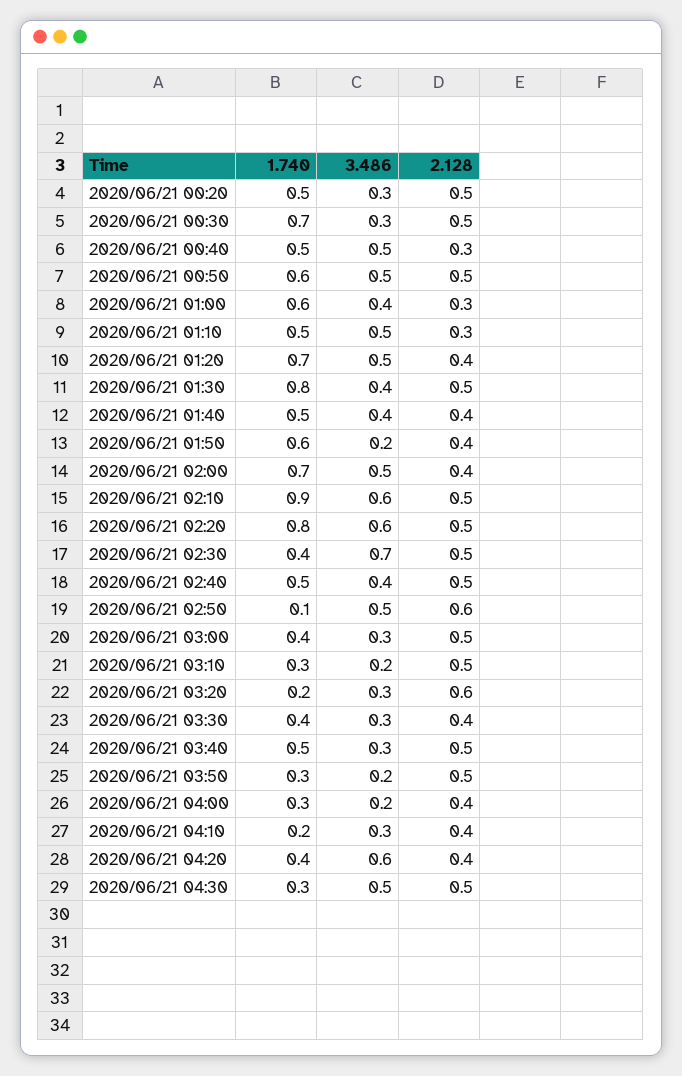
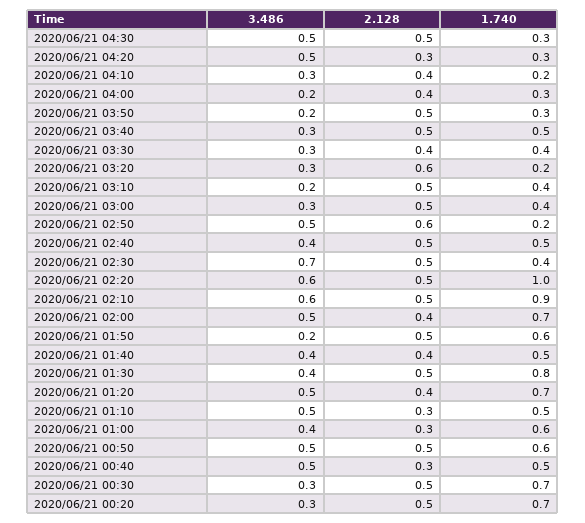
  {
    "1.740": {
-     "2020/06/21 00:20": 0.5,
+     "2020/06/21 00:20": 0.7,
      "2020/06/21 00:30": 0.7,
      "2020/06/21 00:40": 0.5,
      "2020/06/21 00:50": 0.6,
      "2020/06/21 01:00": 0.6,
      "2020/06/21 01:10": 0.5,
      "2020/06/21 01:20": 0.7,
      "2020/06/21 01:30": 0.8,
      "2020/06/21 01:40": 0.5,
      "2020/06/21 01:50": 0.6,
      "2020/06/21 02:00": 0.7,
      "2020/06/21 02:10": 0.9,
-     "2020/06/21 02:20": 0.8,
+     "2020/06/21 02:20": 1,
      "2020/06/21 02:30": 0.4,
      "2020/06/21 02:40": 0.5,
-     "2020/06/21 02:50": 0.1,
+     "2020/06/21 02:50": 0.2,
      "2020/06/21 03:00": 0.4,
-     "2020/06/21 03:10": 0.3,
+     "2020/06/21 03:10": 0.4,
      "2020/06/21 03:20": 0.2,
      "2020/06/21 03:30": 0.4,
      "2020/06/21 03:40": 0.5,
      "2020/06/21 03:50": 0.3,
      "2020/06/21 04:00": 0.3,
      "2020/06/21 04:10": 0.2,
-     "2020/06/21 04:20": 0.4,
+     "2020/06/21 04:20": 0.3,
      "2020/06/21 04:30": 0.3
    },
    "3.486": {
      "2020/06/21 00:20": 0.3,
      "2020/06/21 00:30": 0.3,
      "2020/06/21 00:40": 0.5,
      "2020/06/21 00:50": 0.5,
      "2020/06/21 01:00": 0.4,
      "2020/06/21 01:10": 0.5,
      "2020/06/21 01:20": 0.5,
      "2020/06/21 01:30": 0.4,
      "2020/06/21 01:40": 0.4,
      "2020/06/21 01:50": 0.2,
      "2020/06/21 02:00": 0.5,
      "2020/06/21 02:10": 0.6,
      "2020/06/21 02:20": 0.6,
      "2020/06/21 02:30": 0.7,
      "2020/06/21 02:40": 0.4,
      "2020/06/21 02:50": 0.5,
      "2020/06/21 03:00": 0.3,
      "2020/06/21 03:10": 0.2,
      "2020/06/21 03:20": 0.3,
      "2020/06/21 03:30": 0.3,
      "2020/06/21 03:40": 0.3,
      "2020/06/21 03:50": 0.2,
      "2020/06/21 04:00": 0.2,
      "2020/06/21 04:10": 0.3,
-     "2020/06/21 04:20": 0.6,
+     "2020/06/21 04:20": 0.5,
      "2020/06/21 04:30": 0.5
    },
    "2.128": {
      "2020/06/21 00:20": 0.5,
      "2020/06/21 00:30": 0.5,
      "2020/06/21 00:40": 0.3,
      "2020/06/21 00:50": 0.5,
      "2020/06/21 01:00": 0.3,
      "2020/06/21 01:10": 0.3,
      "2020/06/21 01:20": 0.4,
      "2020/06/21 01:30": 0.5,
      "2020/06/21 01:40": 0.4,
-     "2020/06/21 01:50": 0.4,
+     "2020/06/21 01:50": 0.5,
      "2020/06/21 02:00": 0.4,
      "2020/06/21 02:10": 0.5,
      "2020/06/21 02:20": 0.5,
      "2020/06/21 02:30": 0.5,
      "2020/06/21 02:40": 0.5,
      "2020/06/21 02:50": 0.6,
      "2020/06/21 03:00": 0.5,
      "2020/06/21 03:10": 0.5,
      "2020/06/21 03:20": 0.6,
      "2020/06/21 03:30": 0.4,
      "2020/06/21 03:40": 0.5,
      "2020/06/21 03:50": 0.5,
      "2020/06/21 04:00": 0.4,
      "2020/06/21 04:10": 0.4,
-     "2020/06/21 04:20": 0.4,
+     "2020/06/21 04:20": 0.3,
      "2020/06/21 04:30": 0.5
    }
  }

